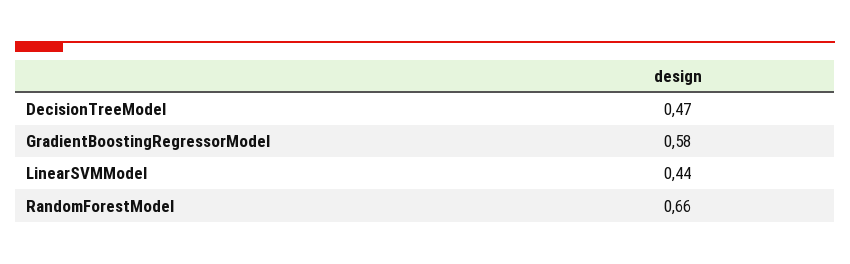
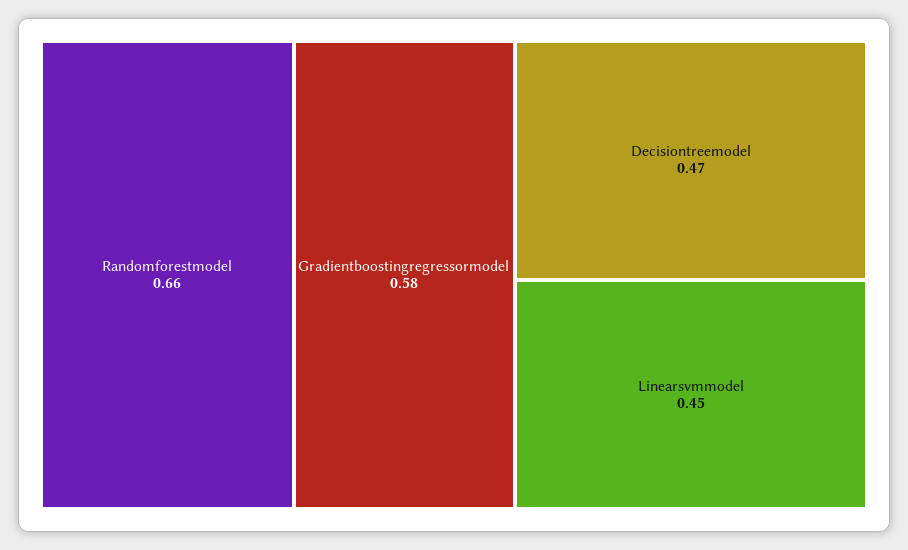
  {
    "DecisionTreeModel": 0.47,
    "GradientBoostingRegressorModel": 0.58,
-   "LinearSVMModel": 0.44,
+   "LinearSVMModel": 0.45,
    "RandomForestModel": 0.66
  }

